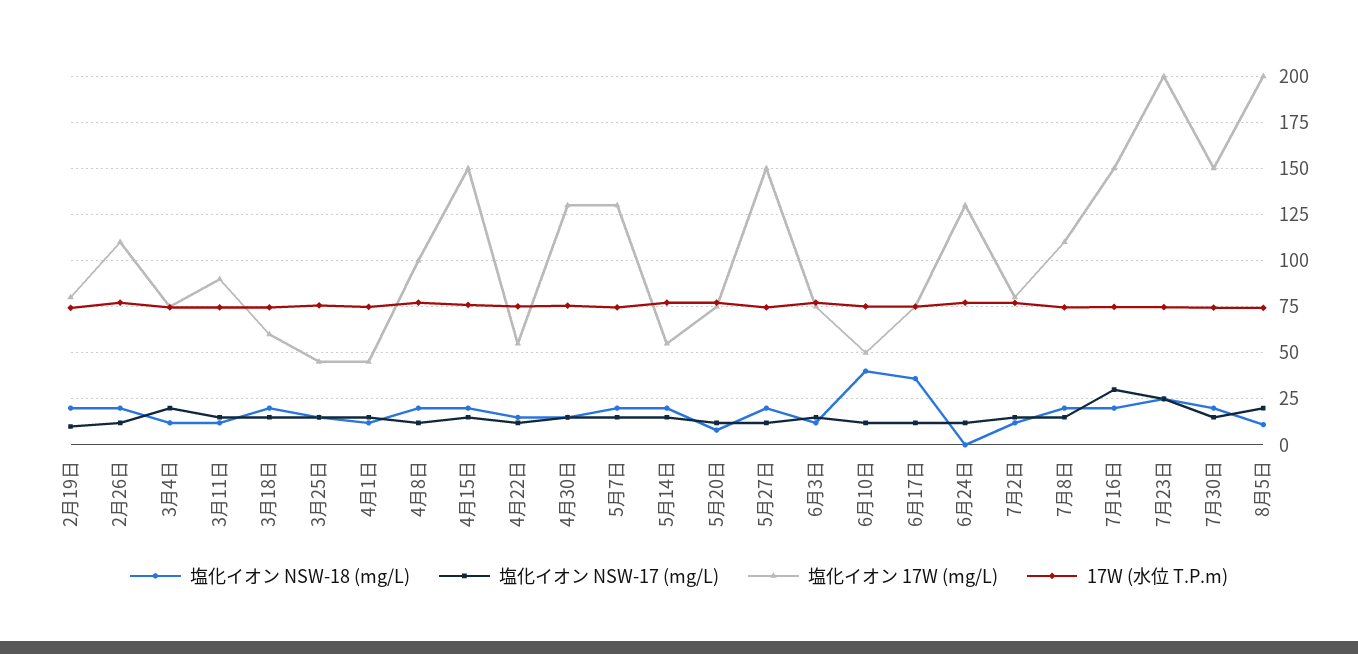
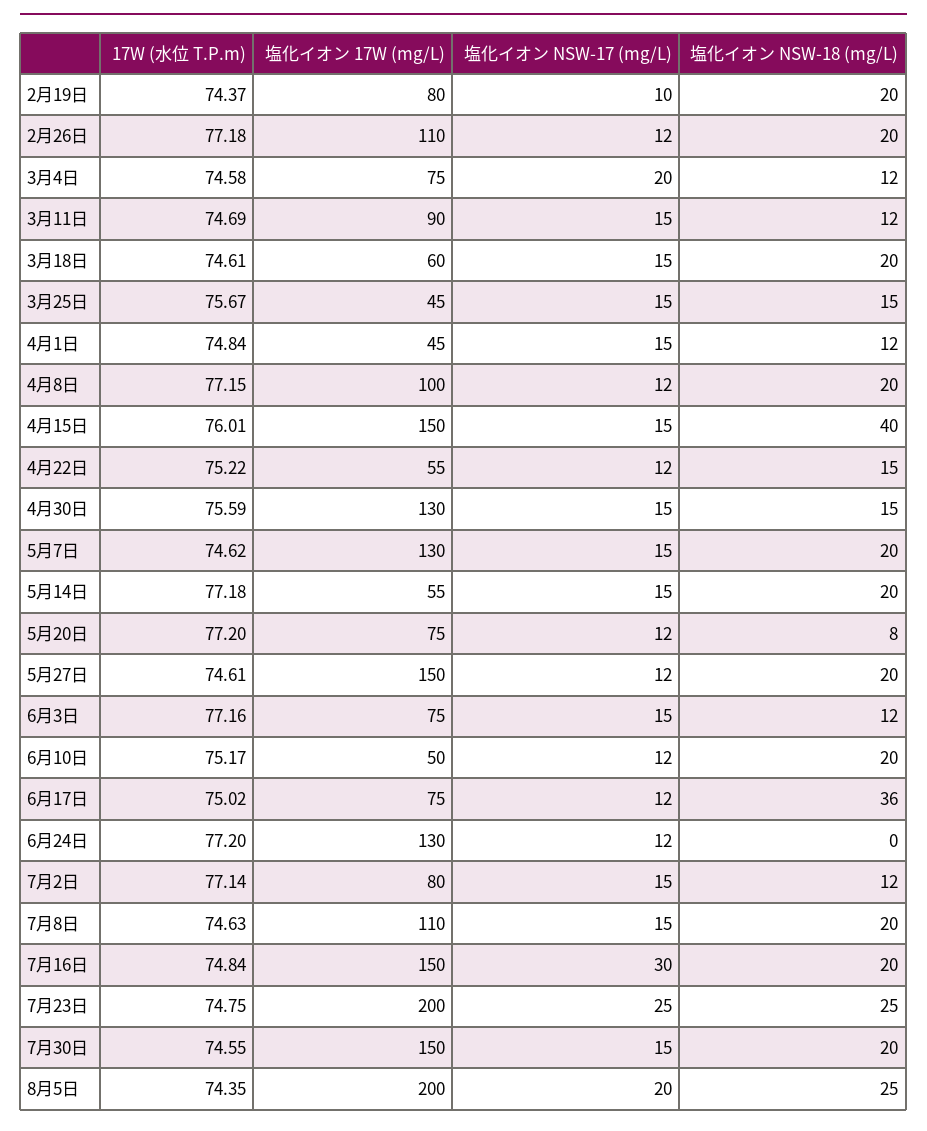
  {
    "塩化イオン NSW-18 (mg/L)": {
      "2月19日": 20,
      "2月26日": 20,
      "3月4日": 12,
      "3月11日": 12,
      "3月18日": 20,
      "3月25日": 15,
      "4月1日": 12,
      "4月8日": 20,
-     "4月15日": 20,
+     "4月15日": 40,
      "4月22日": 15,
      "4月30日": 15,
      "5月7日": 20,
      "5月14日": 20,
      "5月20日": 8,
      "5月27日": 20,
      "6月3日": 12,
-     "6月10日": 40,
+     "6月10日": 20,
      "6月17日": 36,
      "6月24日": 0,
      "7月2日": 12,
      "7月8日": 20,
      "7月16日": 20,
      "7月23日": 25,
      "7月30日": 20,
-     "8月5日": 10
+     "8月5日": 25
    },
    "塩化イオン NSW-17 (mg/L)": {
      "2月19日": 10,
      "2月26日": 12,
      "3月4日": 20,
      "3月11日": 15,
      "3月18日": 15,
      "3月25日": 15,
      "4月1日": 15,
      "4月8日": 12,
      "4月15日": 15,
      "4月22日": 12,
      "4月30日": 15,
      "5月7日": 15,
      "5月14日": 15,
      "5月20日": 12,
      "5月27日": 12,
      "6月3日": 15,
      "6月10日": 12,
      "6月17日": 12,
      "6月24日": 12,
      "7月2日": 15,
      "7月8日": 15,
      "7月16日": 30,
      "7月23日": 25,
      "7月30日": 15,
      "8月5日": 20
    },
    "塩化イオン 17W (mg/L)": {
      "2月19日": 80,
      "2月26日": 110,
      "3月4日": 75,
      "3月11日": 90,
      "3月18日": 60,
      "3月25日": 45,
      "4月1日": 45,
      "4月8日": 100,
      "4月15日": 150,
      "4月22日": 55,
      "4月30日": 130,
      "5月7日": 130,
      "5月14日": 55,
      "5月20日": 75,
      "5月27日": 150,
      "6月3日": 75,
      "6月10日": 50,
      "6月17日": 75,
      "6月24日": 130,
      "7月2日": 80,
      "7月8日": 110,
      "7月16日": 150,
      "7月23日": 200,
      "7月30日": 150,
      "8月5日": 200
    },
    "17W (水位 T.P.m)": {
      "2月19日": 74.37,
      "2月26日": 77.18,
      "3月4日": 74.58,
      "3月11日": 74.69,
      "3月18日": 74.61,
      "3月25日": 75.67,
      "4月1日": 74.84,
      "4月8日": 77.15,
      "4月15日": 76.01,
      "4月22日": 75.22,
      "4月30日": 75.59,
      "5月7日": 74.62,
      "5月14日": 77.18,
      "5月20日": 77.2,
      "5月27日": 74.61,
      "6月3日": 77.16,
      "6月10日": 75.17,
      "6月17日": 75.02,
      "6月24日": 77.2,
      "7月2日": 77.14,
      "7月8日": 74.63,
      "7月16日": 74.84,
      "7月23日": 74.75,
      "7月30日": 74.55,
      "8月5日": 74.35
    }
  }

